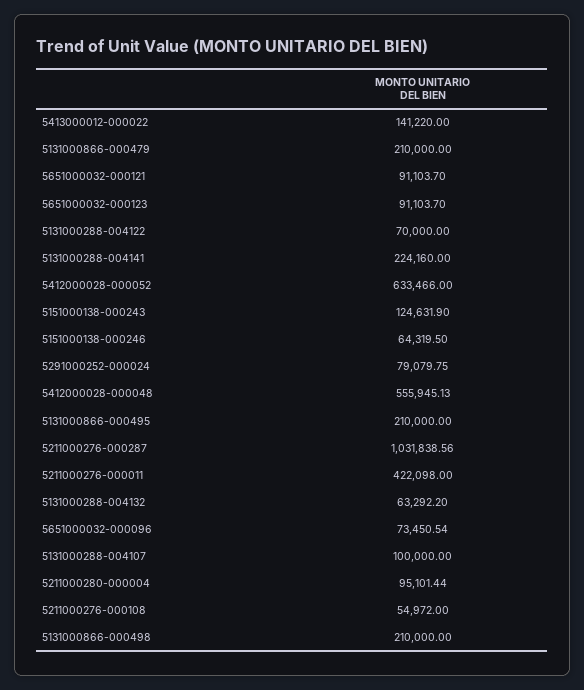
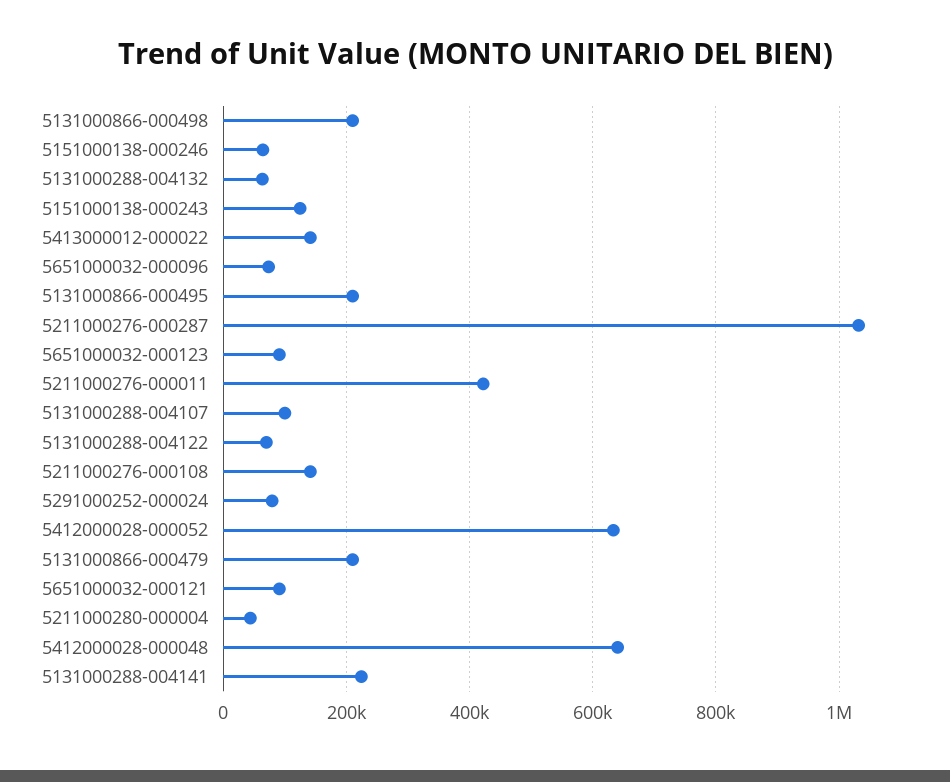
  {
    "5413000012-000022": 141220,
    "5131000866-000479": 210000,
    "5651000032-000121": 91103.7,
    "5651000032-000123": 91103.7,
    "5131000288-004122": 70000,
    "5131000288-004141": 224160,
    "5412000028-000052": 633466,
    "5151000138-000243": 124631.9,
    "5151000138-000246": 64319.5,
    "5291000252-000024": 79079.75,
-   "5412000028-000048": 555945.13,
+   "5412000028-000048": 640000,
    "5131000866-000495": 210000,
    "5211000276-000287": 1031838.56,
    "5211000276-000011": 422098,
    "5131000288-004132": 63292.2,
    "5651000032-000096": 73450.54,
    "5131000288-004107": 100000,
-   "5211000280-000004": 95101.44,
+   "5211000280-000004": 40000,
-   "5211000276-000108": 54972,
+   "5211000276-000108": 140000,
    "5131000866-000498": 210000
  }

